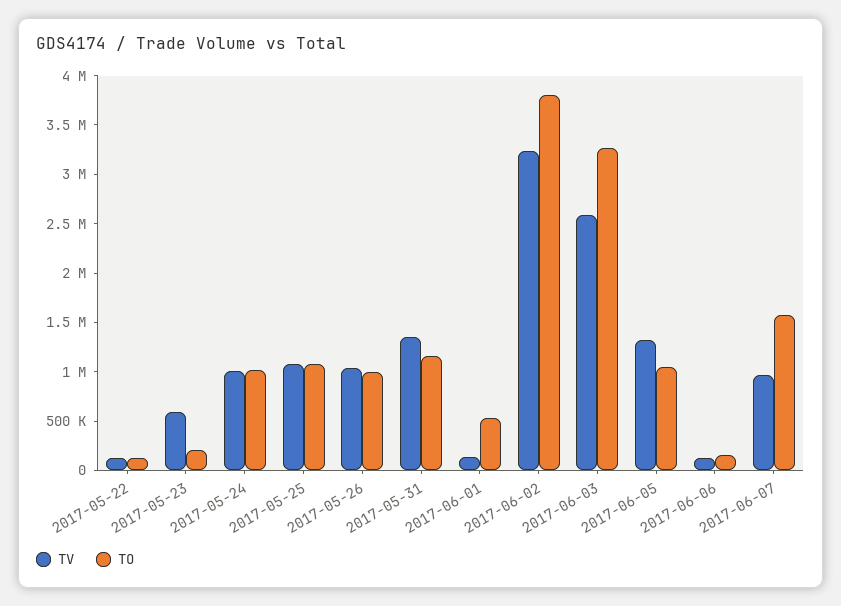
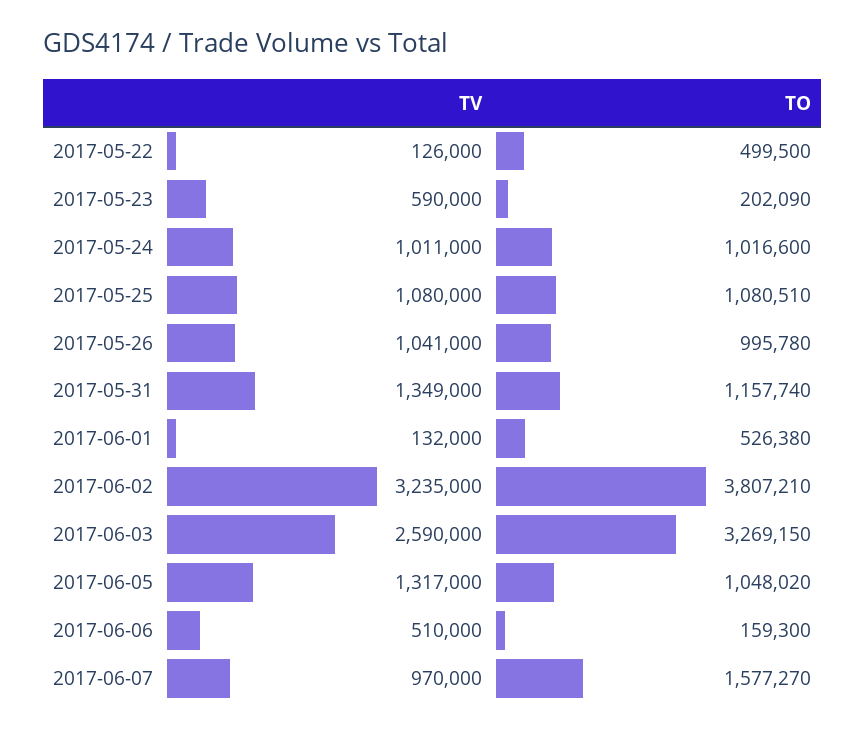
  {
    "TV": {
      "2017-05-22": 126000,
      "2017-05-23": 590000,
      "2017-05-24": 1011000,
      "2017-05-25": 1080000,
      "2017-05-26": 1041000,
      "2017-05-31": 1349000,
      "2017-06-01": 132000,
      "2017-06-02": 3235000,
      "2017-06-03": 2590000,
      "2017-06-05": 1317000,
-     "2017-06-06": 100000,
+     "2017-06-06": 510000,
      "2017-06-07": 970000
    },
    "TO": {
-     "2017-05-22": 100000,
+     "2017-05-22": 499500,
      "2017-05-23": 202090,
      "2017-05-24": 1016600,
      "2017-05-25": 1080510,
      "2017-05-26": 995780,
      "2017-05-31": 1157740,
      "2017-06-01": 526380,
      "2017-06-02": 3807210,
      "2017-06-03": 3269150,
      "2017-06-05": 1048020,
      "2017-06-06": 159300,
      "2017-06-07": 1577270
    }
  }

